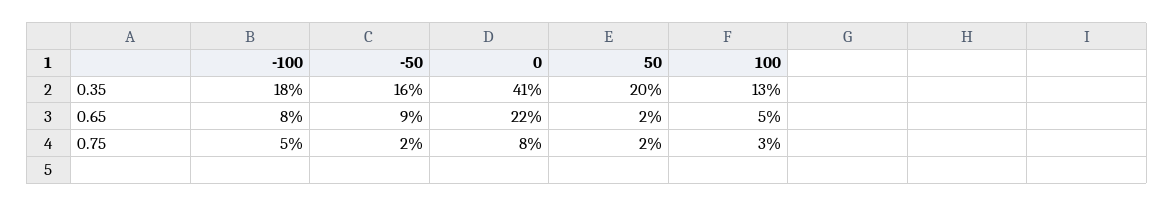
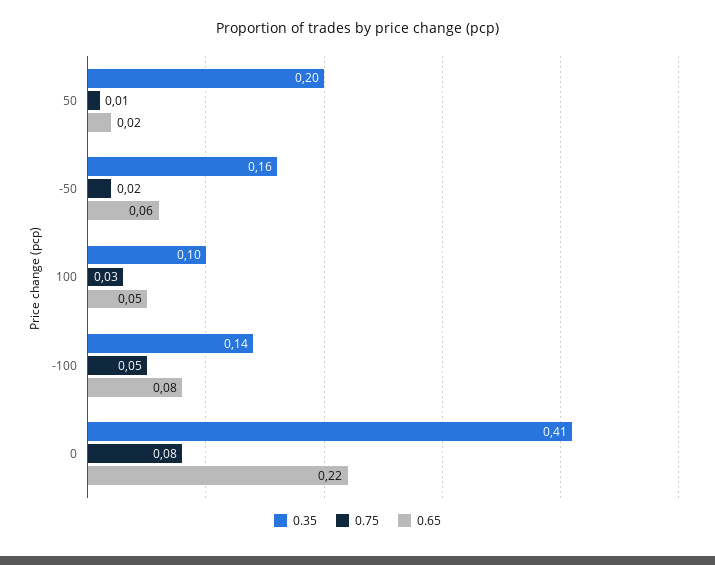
  {
    "0.35": {
-     "-100": 0.18,
+     "-100": 0.14,
      "-50": 0.16,
      "0": 0.41,
      "50": 0.2,
-     "100": 0.13
+     "100": 0.1
    },
    "0.65": {
      "-100": 0.08,
-     "-50": 0.09,
+     "-50": 0.06,
      "0": 0.22,
      "50": 0.02,
      "100": 0.05
    },
    "0.75": {
      "-100": 0.05,
      "-50": 0.02,
      "0": 0.08,
-     "50": 0.02,
+     "50": 0.01,
      "100": 0.03
    }
  }

